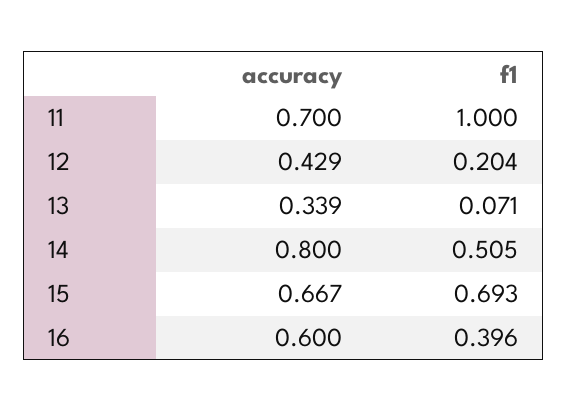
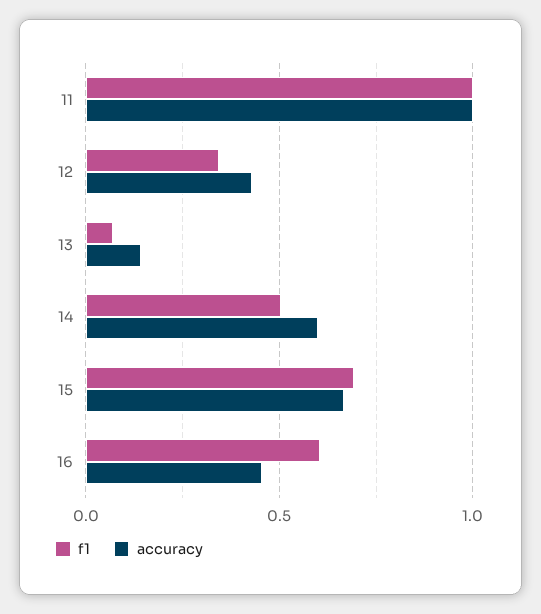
  {
    "accuracy": {
-     "11": 0.7,
+     "11": 1,
      "12": 0.429,
-     "13": 0.339,
+     "13": 0.15,
-     "14": 0.8,
+     "14": 0.6,
      "15": 0.667,
-     "16": 0.6
+     "16": 0.45
    },
    "f1": {
      "11": 1,
-     "12": 0.204,
+     "12": 0.35,
      "13": 0.071,
      "14": 0.505,
      "15": 0.693,
-     "16": 0.396
+     "16": 0.6
    }
  }

